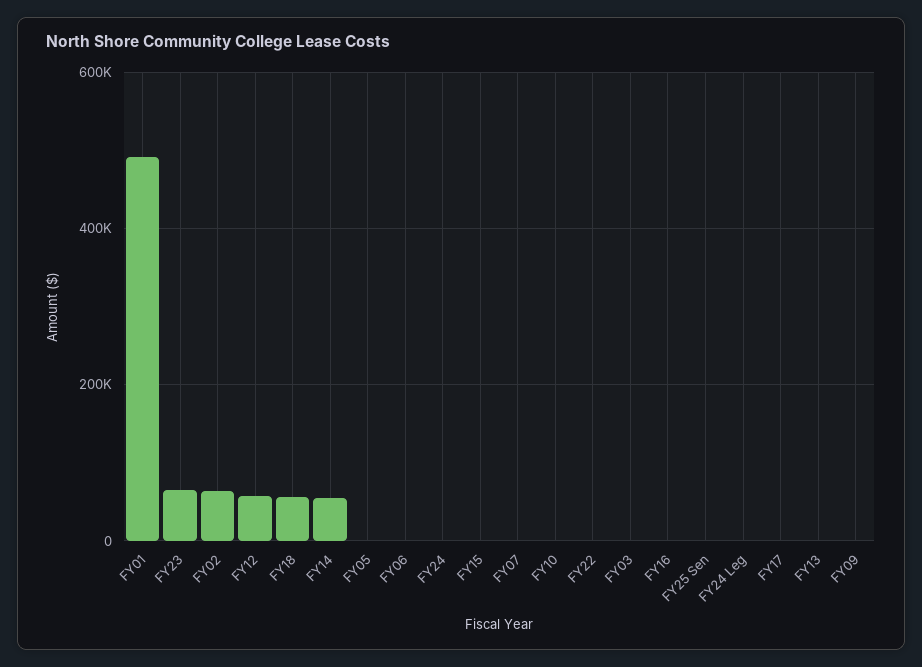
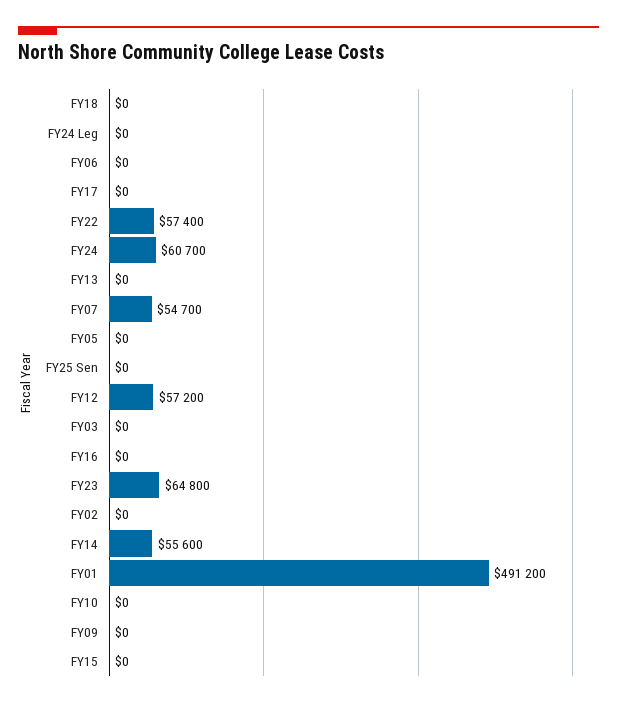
  {
    "FY01": 491200,
    "FY23": 64800,
-   "FY02": 60000,
+   "FY02": 0,
    "FY12": 57200,
-   "FY18": 60000,
+   "FY18": 0,
    "FY14": 55600,
    "FY05": 0,
    "FY06": 0,
-   "FY24": 0,
+   "FY24": 60700,
    "FY15": 0,
-   "FY07": 0,
+   "FY07": 54700,
    "FY10": 0,
-   "FY22": 0,
+   "FY22": 57400,
    "FY03": 0,
    "FY16": 0,
    "FY25 Sen": 0,
    "FY24 Leg": 0,
    "FY17": 0,
    "FY13": 0,
    "FY09": 0
  }

